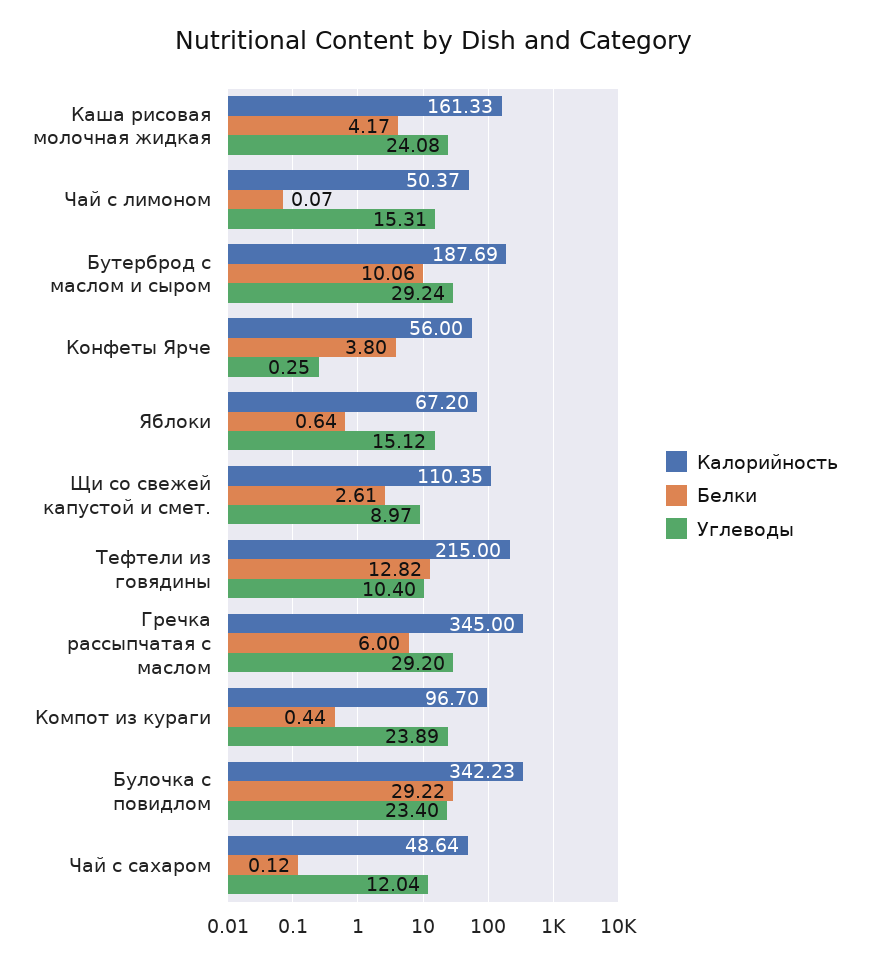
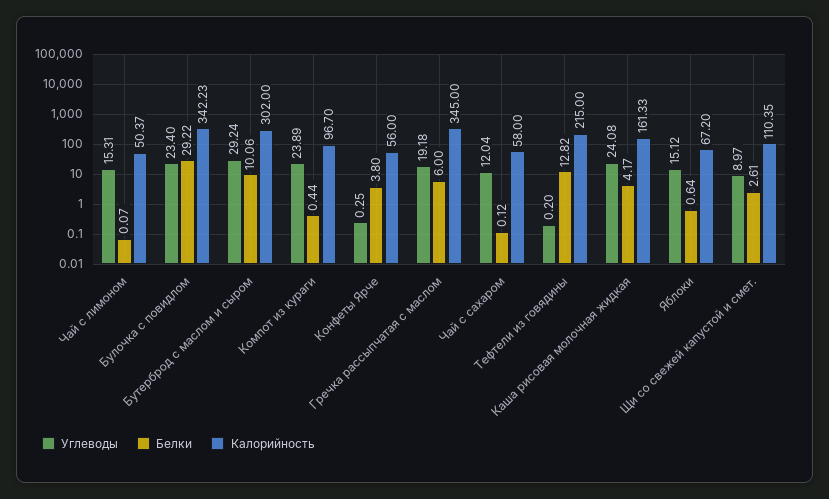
  {
    "Калорийность": {
      "Каша рисовая молочная жидкая": 161.33,
      "Чай с лимоном": 50.37,
-     "Бутерброд с маслом и сыром": 187.69,
+     "Бутерброд с маслом и сыром": 302,
      "Конфеты Ярче": 56,
      "Яблоки": 67.2,
      "Щи со свежей капустой и смет.": 110.35,
      "Тефтели из говядины": 215,
      "Гречка рассыпчатая с маслом": 345,
      "Компот из кураги": 96.7,
      "Булочка с повидлом": 342.23,
-     "Чай с сахаром": 48.64
+     "Чай с сахаром": 58
    },
    "Белки": {
      "Каша рисовая молочная жидкая": 4.17,
      "Чай с лимоном": 0.07,
      "Бутерброд с маслом и сыром": 10.06,
      "Конфеты Ярче": 3.8,
      "Яблоки": 0.64,
      "Щи со свежей капустой и смет.": 2.61,
      "Тефтели из говядины": 12.82,
      "Гречка рассыпчатая с маслом": 6,
      "Компот из кураги": 0.44,
      "Булочка с повидлом": 29.22,
      "Чай с сахаром": 0.12
    },
    "Углеводы": {
      "Каша рисовая молочная жидкая": 24.08,
      "Чай с лимоном": 15.31,
      "Бутерброд с маслом и сыром": 29.24,
      "Конфеты Ярче": 0.25,
      "Яблоки": 15.12,
      "Щи со свежей капустой и смет.": 8.97,
-     "Тефтели из говядины": 10.4,
+     "Тефтели из говядины": 0.2,
-     "Гречка рассыпчатая с маслом": 29.2,
+     "Гречка рассыпчатая с маслом": 19.18,
      "Компот из кураги": 23.89,
      "Булочка с повидлом": 23.4,
      "Чай с сахаром": 12.04
    }
  }

